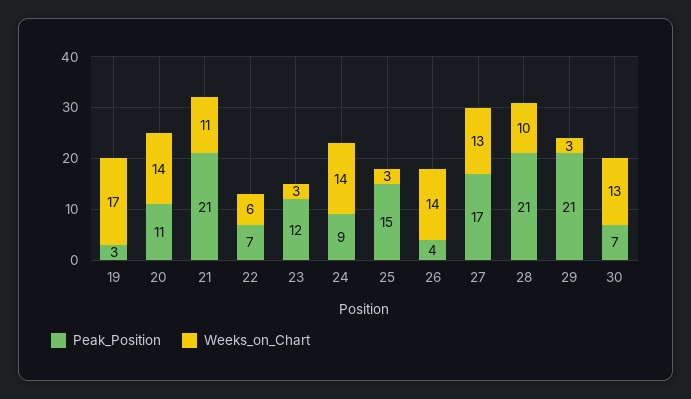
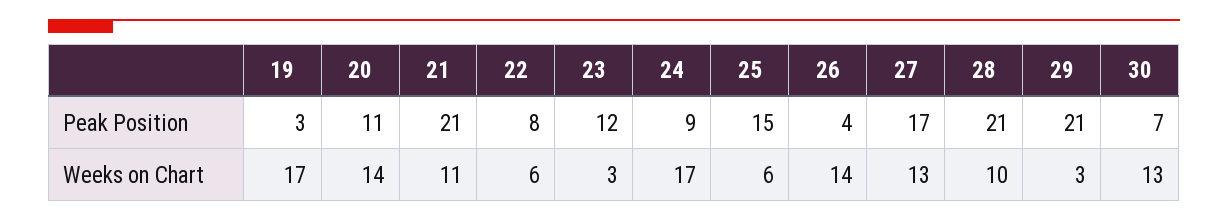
  {
    "Peak_Position": {
      "19": 3,
      "20": 11,
      "21": 21,
-     "22": 7,
+     "22": 8,
      "23": 12,
      "24": 9,
      "25": 15,
      "26": 4,
      "27": 17,
      "28": 21,
      "29": 21,
      "30": 7
    },
    "Weeks_on_Chart": {
      "19": 17,
      "20": 14,
      "21": 11,
      "22": 6,
      "23": 3,
-     "24": 14,
+     "24": 17,
-     "25": 3,
+     "25": 6,
      "26": 14,
      "27": 13,
      "28": 10,
      "29": 3,
      "30": 13
    }
  }

